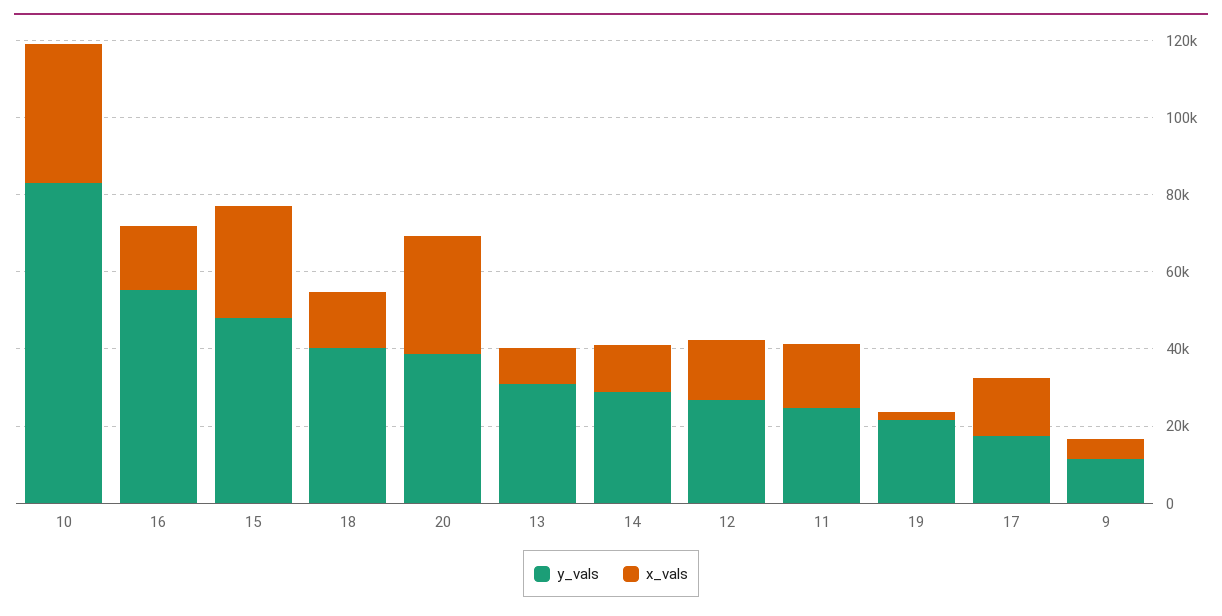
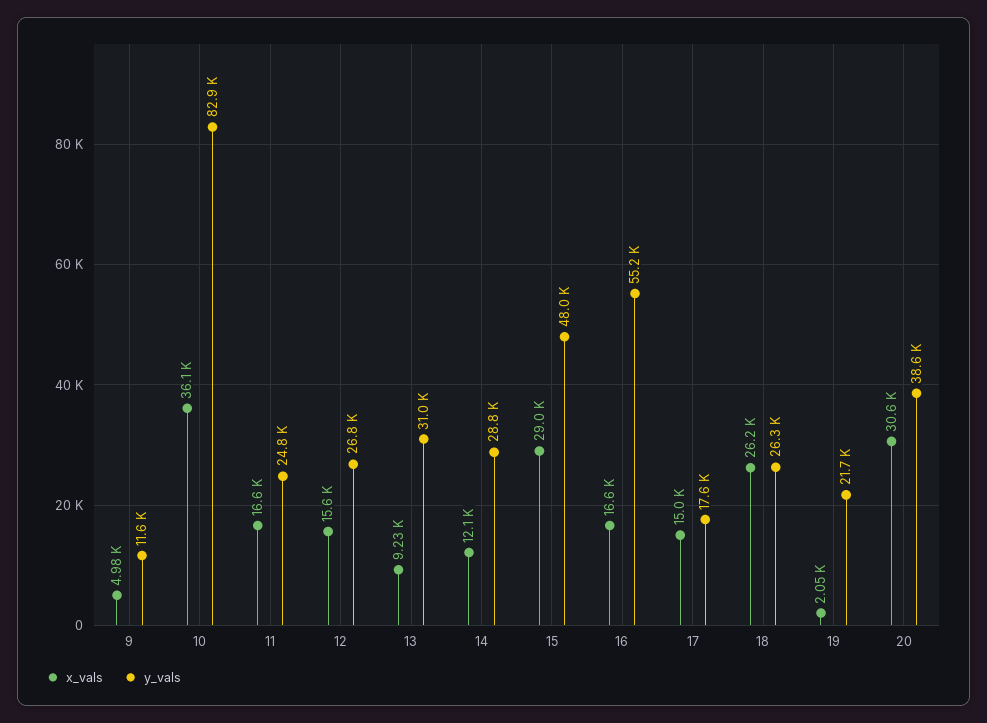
  {
    "y_vals": {
      "10": 82900,
      "16": 55200,
      "15": 48000,
-     "18": 40000,
+     "18": 26300,
      "20": 38600,
      "13": 31000,
      "14": 28800,
      "12": 26800,
      "11": 24800,
      "19": 21700,
      "17": 17600,
      "9": 11600
    },
    "x_vals": {
      "10": 36100,
      "16": 16600,
      "15": 29000,
-     "18": 15000,
+     "18": 26200,
      "20": 30600,
      "13": 9230,
      "14": 12100,
      "12": 15600,
      "11": 16600,
      "19": 2050,
      "17": 15000,
      "9": 4980
    }
  }

